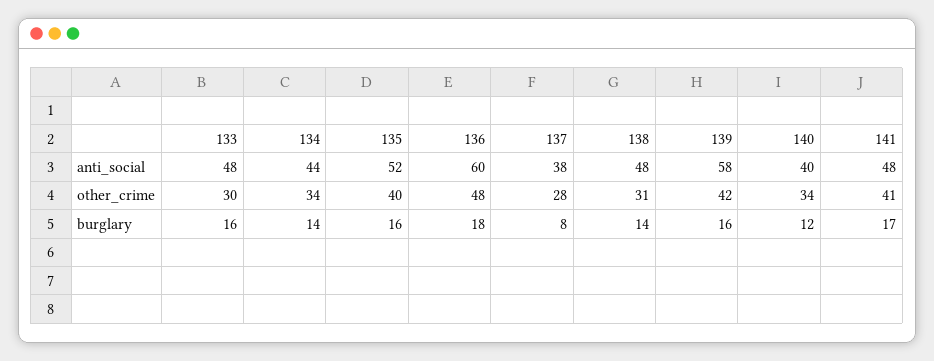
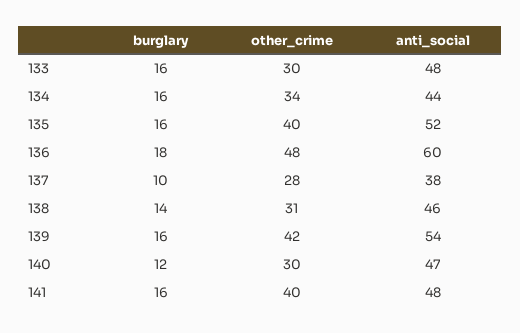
  {
    "133": {
      "anti_social": 48,
      "other_crime": 30,
      "burglary": 16
    },
    "134": {
      "anti_social": 44,
      "other_crime": 34,
-     "burglary": 14
+     "burglary": 16
    },
    "135": {
      "anti_social": 52,
      "other_crime": 40,
      "burglary": 16
    },
    "136": {
      "anti_social": 60,
      "other_crime": 48,
      "burglary": 18
    },
    "137": {
      "anti_social": 38,
      "other_crime": 28,
-     "burglary": 8
+     "burglary": 10
    },
    "138": {
-     "anti_social": 48,
+     "anti_social": 46,
      "other_crime": 31,
      "burglary": 14
    },
    "139": {
-     "anti_social": 58,
+     "anti_social": 54,
      "other_crime": 42,
      "burglary": 16
    },
    "140": {
-     "anti_social": 40,
+     "anti_social": 47,
-     "other_crime": 34,
+     "other_crime": 30,
      "burglary": 12
    },
    "141": {
      "anti_social": 48,
-     "other_crime": 41,
+     "other_crime": 40,
-     "burglary": 17
+     "burglary": 16
    }
  }

